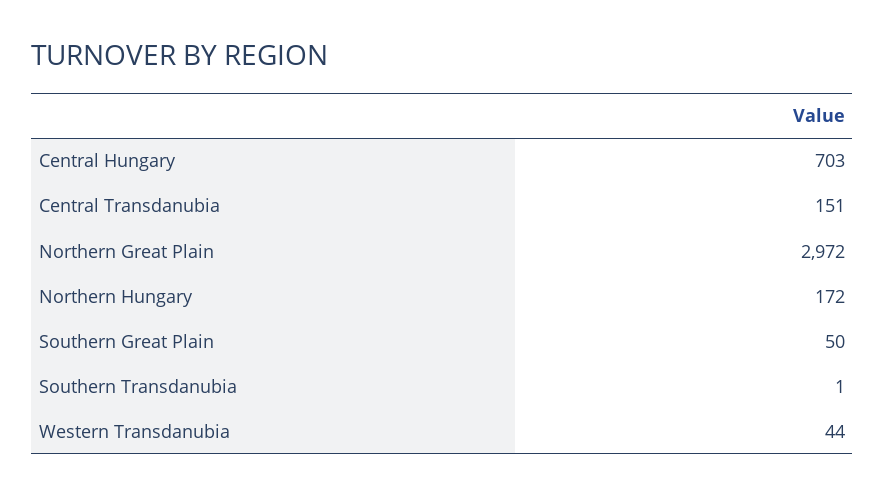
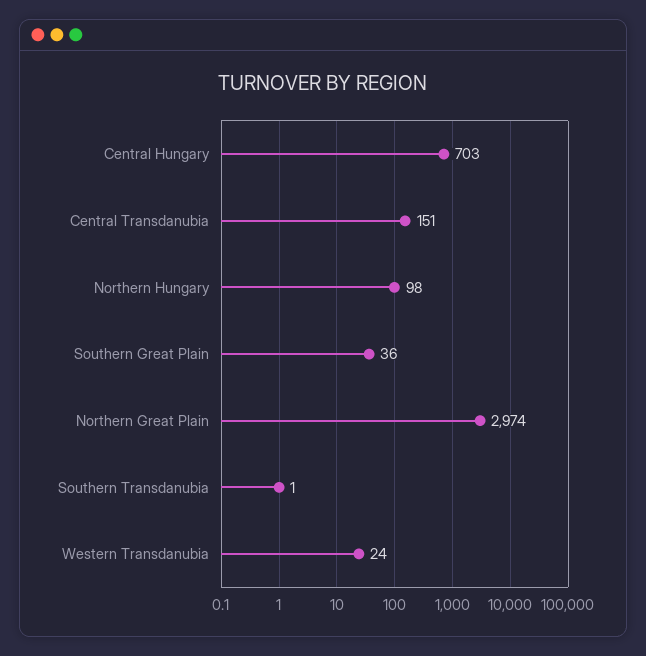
  {
    "Central Hungary": 703,
    "Central Transdanubia": 151,
-   "Northern Great Plain": 2972,
+   "Northern Great Plain": 2974,
-   "Northern Hungary": 172,
+   "Northern Hungary": 98,
-   "Southern Great Plain": 50,
+   "Southern Great Plain": 36,
    "Southern Transdanubia": 1,
-   "Western Transdanubia": 44
+   "Western Transdanubia": 24
  }

